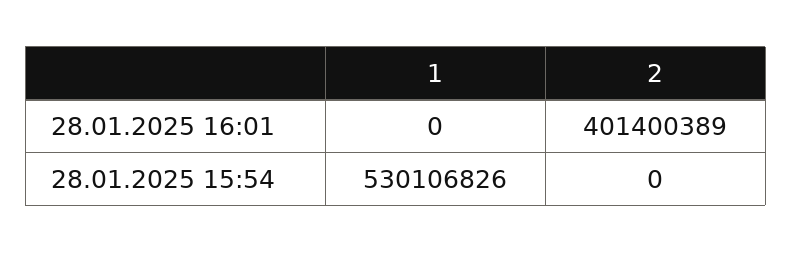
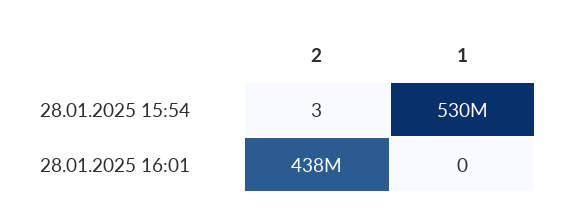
  {
    "1": {
      "28.01.2025 16:01": 0,
      "28.01.2025 15:54": 530106826
    },
    "2": {
-     "28.01.2025 16:01": 401400389,
+     "28.01.2025 16:01": 438000000,
-     "28.01.2025 15:54": 0
+     "28.01.2025 15:54": 3
    }
  }

